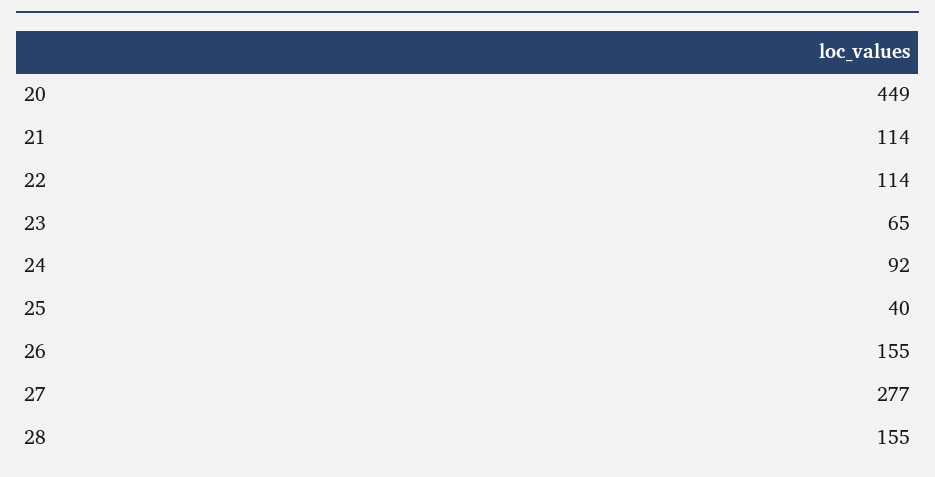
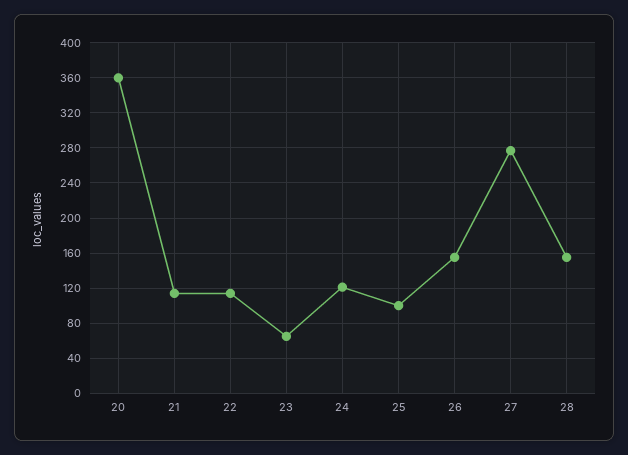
  {
-   "20": 449,
+   "20": 360,
    "21": 114,
    "22": 114,
    "23": 65,
-   "24": 92,
+   "24": 120,
-   "25": 40,
+   "25": 100,
    "26": 155,
    "27": 277,
    "28": 155
  }

